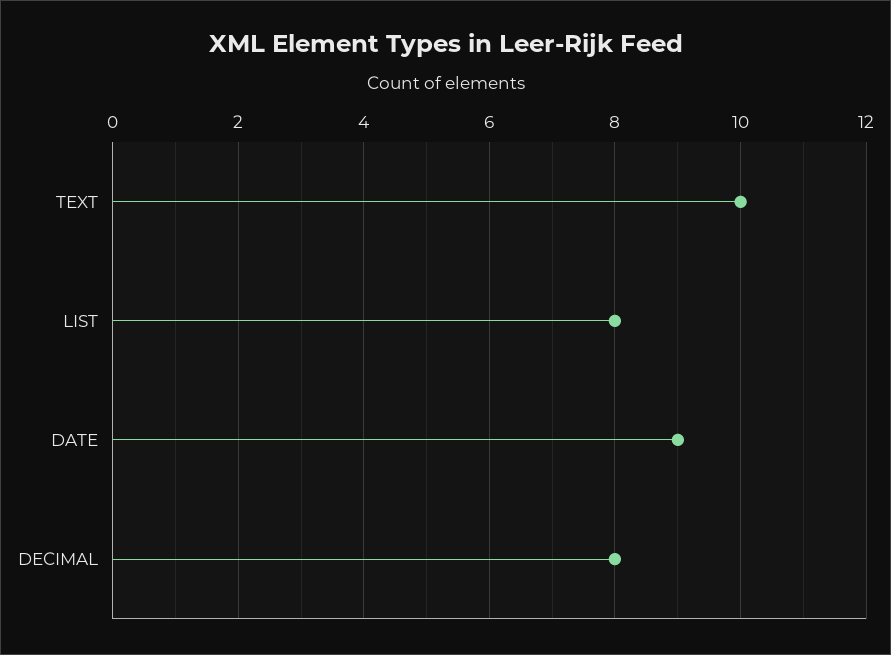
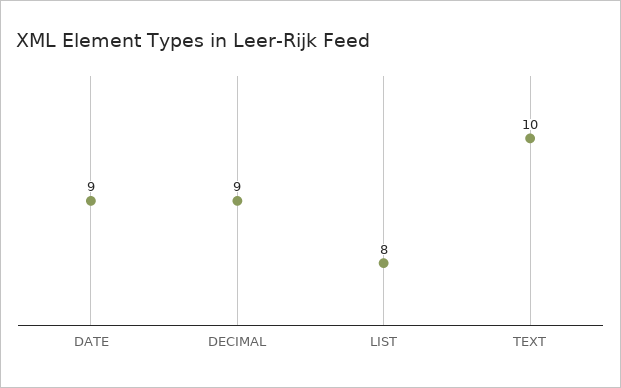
  {
    "TEXT": 10,
    "LIST": 8,
    "DATE": 9,
-   "DECIMAL": 8
+   "DECIMAL": 9
  }

